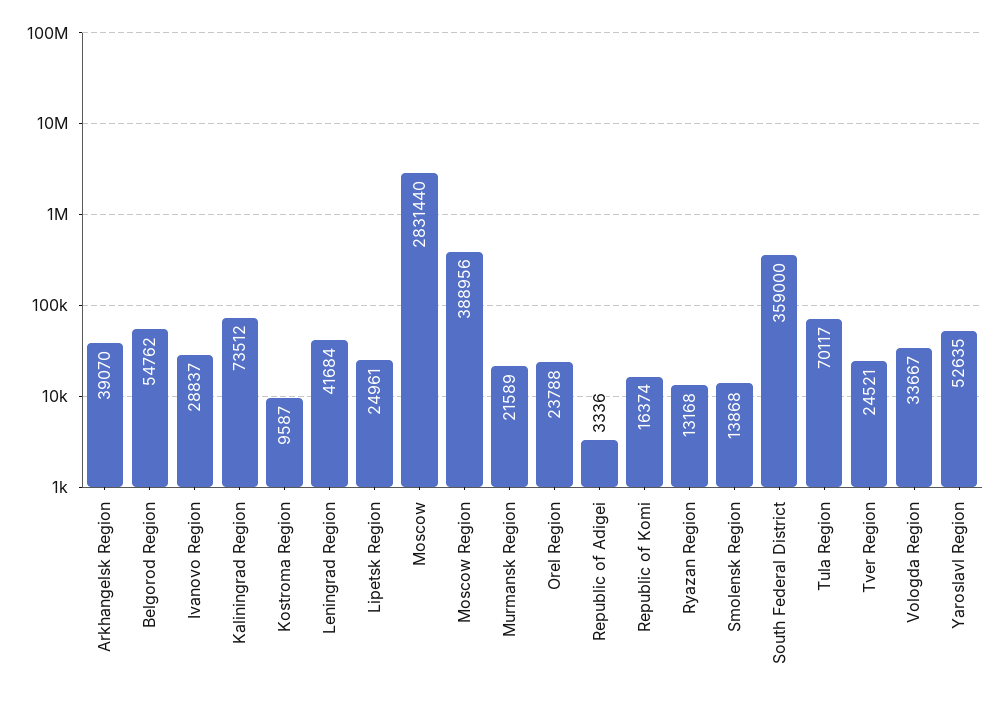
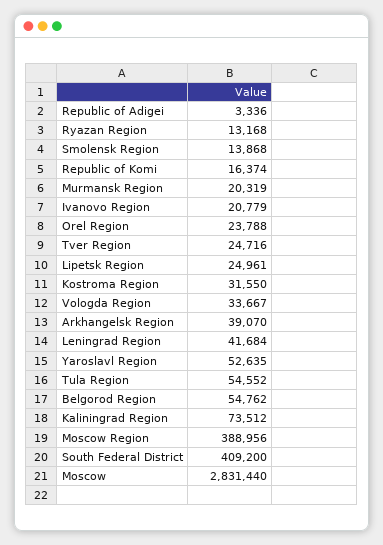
  {
    "Arkhangelsk Region": 39070,
    "Belgorod Region": 54762,
-   "Ivanovo Region": 28837,
+   "Ivanovo Region": 20779,
    "Kaliningrad Region": 73512,
-   "Kostroma Region": 9587,
+   "Kostroma Region": 31550,
    "Leningrad Region": 41684,
    "Lipetsk Region": 24961,
    "Moscow": 2831440,
    "Moscow Region": 388956,
-   "Murmansk Region": 21589,
+   "Murmansk Region": 20319,
    "Orel Region": 23788,
    "Republic of Adigei": 3336,
    "Republic of Komi": 16374,
    "Ryazan Region": 13168,
    "Smolensk Region": 13868,
-   "South Federal District": 359000,
+   "South Federal District": 409200,
-   "Tula Region": 70117,
+   "Tula Region": 54552,
-   "Tver Region": 24521,
+   "Tver Region": 24716,
    "Vologda Region": 33667,
    "Yaroslavl Region": 52635
  }

